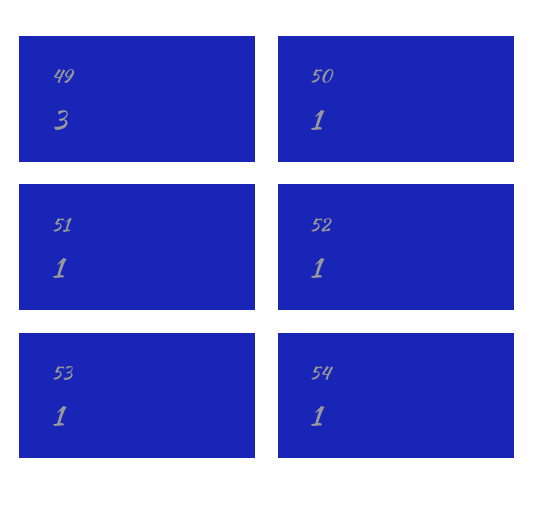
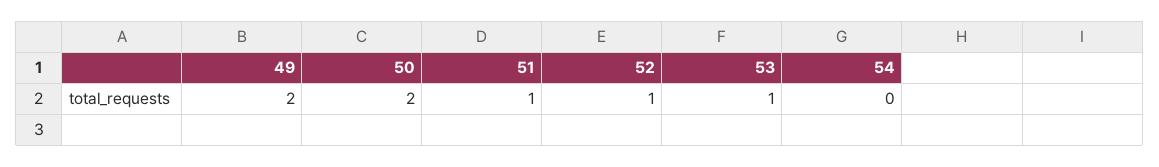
  {
-   "49": 3,
+   "49": 2,
-   "50": 1,
+   "50": 2,
    "51": 1,
    "52": 1,
    "53": 1,
-   "54": 1
+   "54": 0
  }

